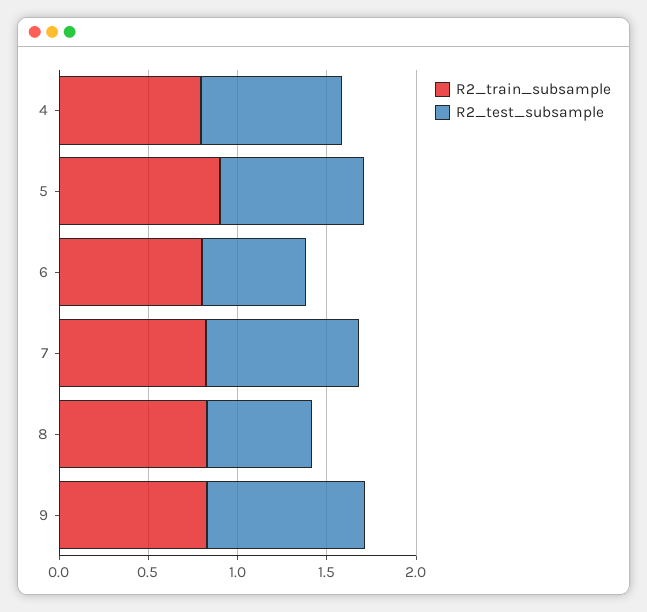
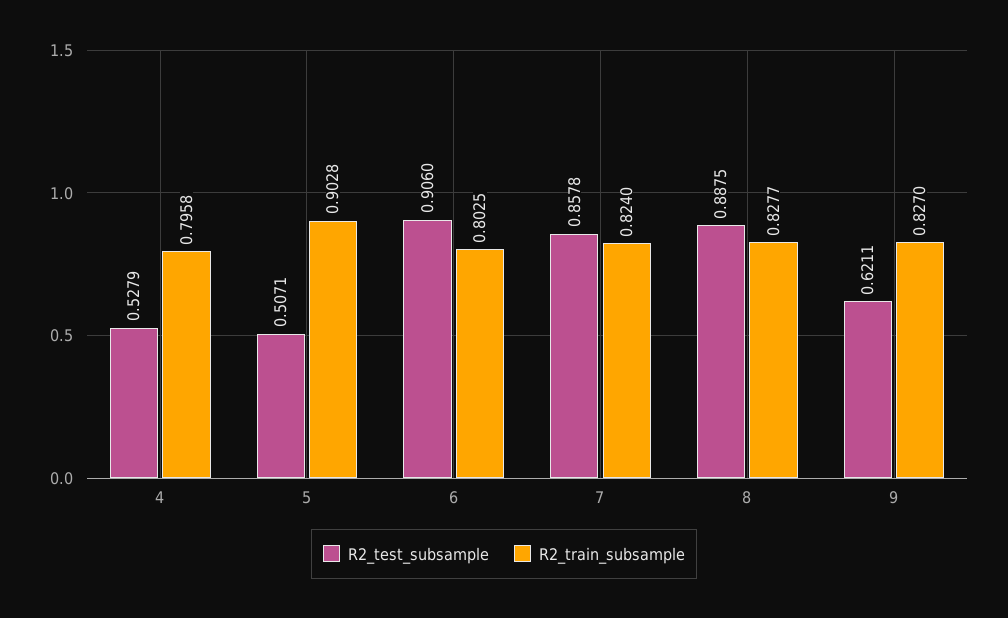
  {
    "R2_train_subsample": {
      "4": 0.7958,
      "5": 0.9028,
      "6": 0.8025,
      "7": 0.824,
      "8": 0.8277,
      "9": 0.827
    },
    "R2_test_subsample": {
-     "4": 0.8,
+     "4": 0.5279,
-     "5": 0.8,
+     "5": 0.5071,
-     "6": 0.6,
+     "6": 0.906,
      "7": 0.8578,
-     "8": 0.6,
+     "8": 0.8875,
-     "9": 0.9
+     "9": 0.6211
    }
  }

